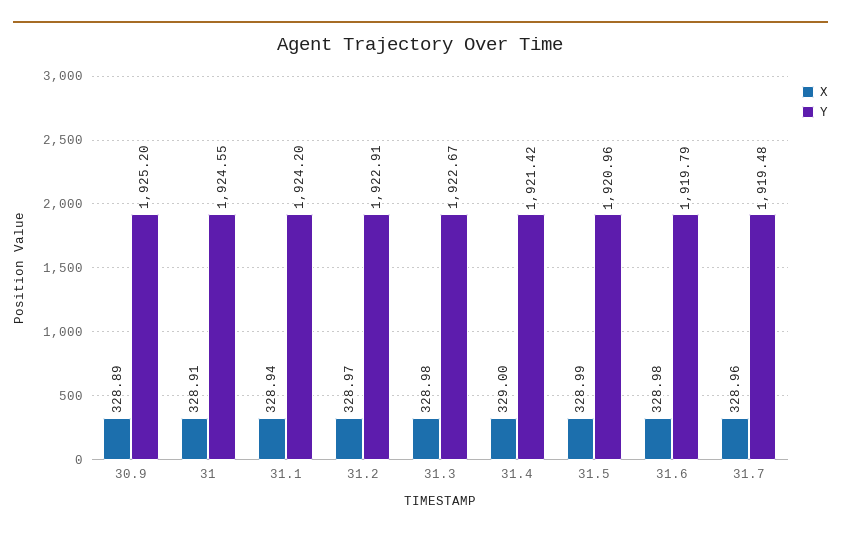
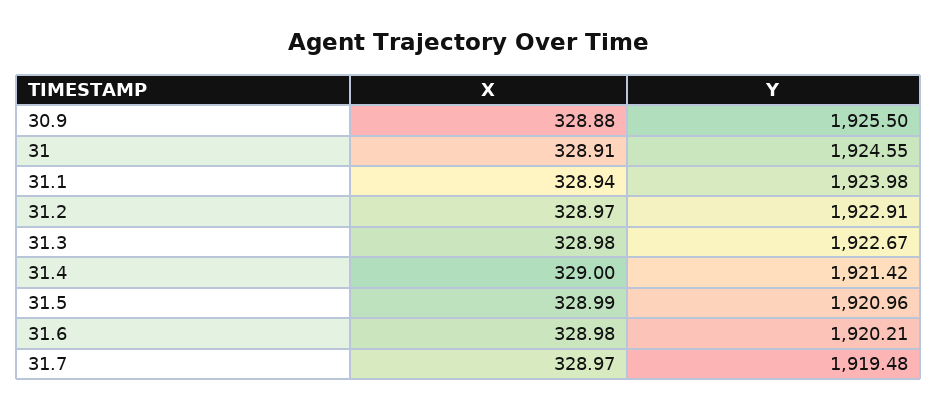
  {
    "X": {
-     "30.9": 328.89,
+     "30.9": 328.88,
      "31": 328.91,
      "31.1": 328.94,
      "31.2": 328.97,
      "31.3": 328.98,
      "31.4": 329,
      "31.5": 328.99,
      "31.6": 328.98,
-     "31.7": 328.96
+     "31.7": 328.97
    },
    "Y": {
-     "30.9": 1925.2,
+     "30.9": 1925.5,
      "31": 1924.55,
-     "31.1": 1924.2,
+     "31.1": 1923.98,
      "31.2": 1922.91,
      "31.3": 1922.67,
      "31.4": 1921.42,
      "31.5": 1920.96,
-     "31.6": 1919.79,
+     "31.6": 1920.21,
      "31.7": 1919.48
    }
  }

